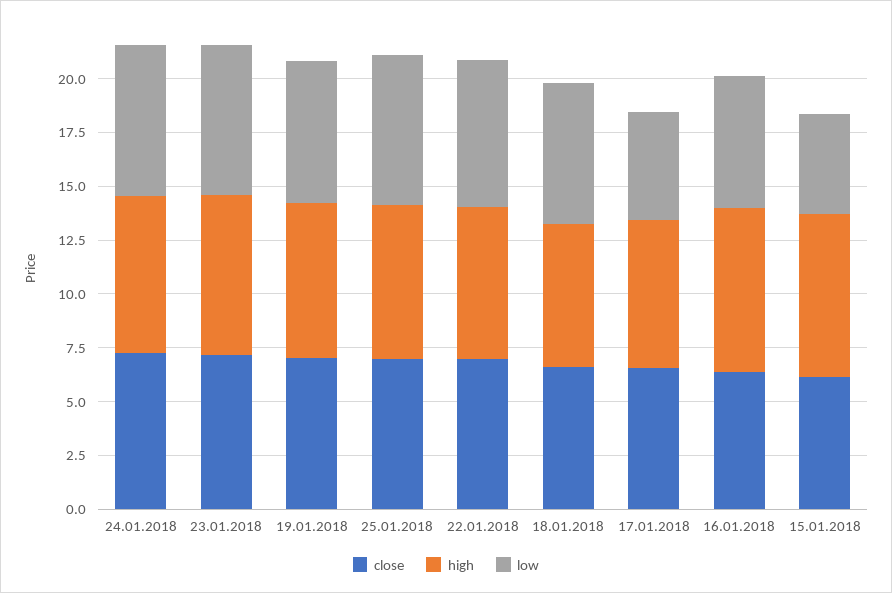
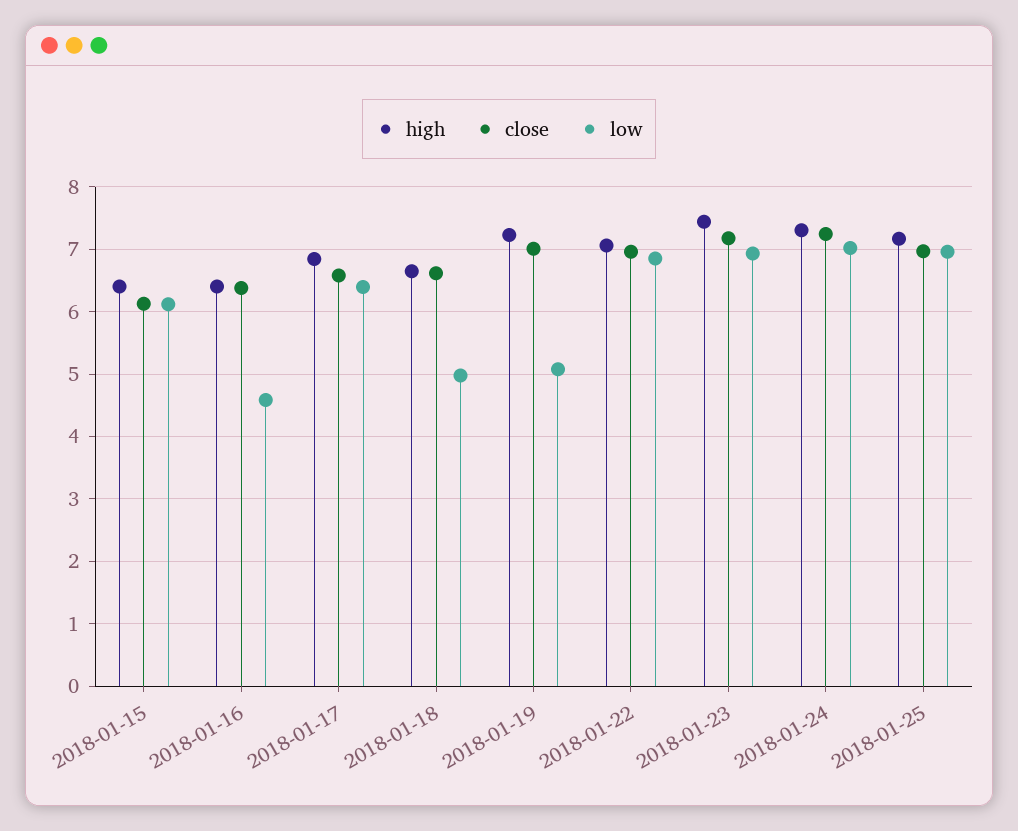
  {
    "close": {
      "24.01.2018": 7.2,
      "23.01.2018": 7.2,
      "19.01.2018": 7,
      "25.01.2018": 7,
      "22.01.2018": 7,
      "18.01.2018": 6.6,
      "17.01.2018": 6.6,
      "16.01.2018": 6.4,
      "15.01.2018": 6.1
    },
    "high": {
      "24.01.2018": 7.3,
      "23.01.2018": 7.4,
      "19.01.2018": 7.2,
      "25.01.2018": 7.2,
      "22.01.2018": 7.1,
      "18.01.2018": 6.7,
      "17.01.2018": 6.8,
-     "16.01.2018": 7.5,
+     "16.01.2018": 6.4,
-     "15.01.2018": 7.5
+     "15.01.2018": 6.4
    },
    "low": {
      "24.01.2018": 7,
      "23.01.2018": 6.9,
-     "19.01.2018": 6.5,
+     "19.01.2018": 5.1,
      "25.01.2018": 7,
      "22.01.2018": 6.9,
-     "18.01.2018": 6.5,
+     "18.01.2018": 5,
-     "17.01.2018": 5,
+     "17.01.2018": 6.4,
-     "16.01.2018": 6,
+     "16.01.2018": 4.6,
-     "15.01.2018": 4.5
+     "15.01.2018": 6.1
    }
  }

